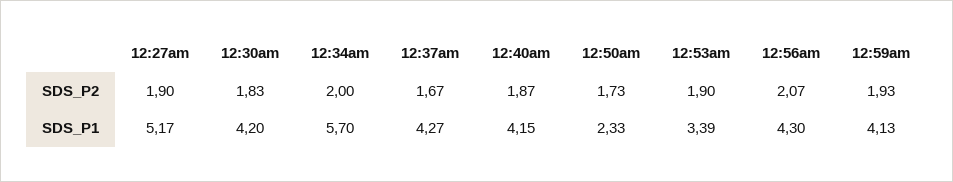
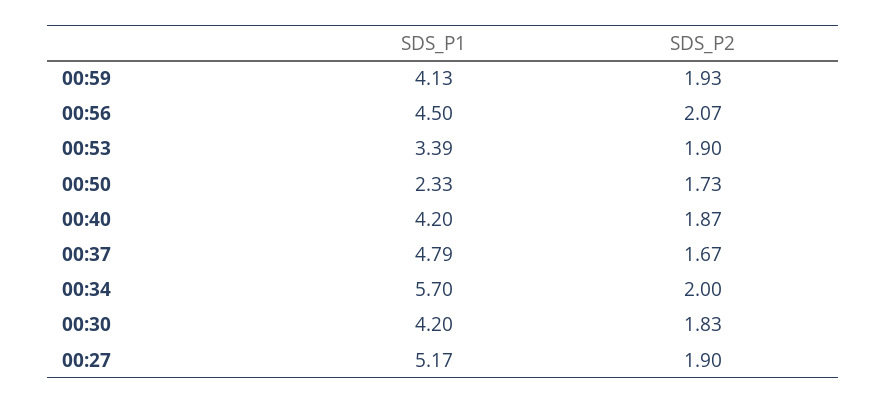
  {
    "12:27am": {
      "SDS_P2": 1.9,
      "SDS_P1": 5.17
    },
    "12:30am": {
      "SDS_P2": 1.83,
      "SDS_P1": 4.2
    },
    "12:34am": {
      "SDS_P2": 2,
      "SDS_P1": 5.7
    },
    "12:37am": {
      "SDS_P2": 1.67,
-     "SDS_P1": 4.27
+     "SDS_P1": 4.79
    },
    "12:40am": {
      "SDS_P2": 1.87,
-     "SDS_P1": 4.15
+     "SDS_P1": 4.2
    },
    "12:50am": {
      "SDS_P2": 1.73,
      "SDS_P1": 2.33
    },
    "12:53am": {
      "SDS_P2": 1.9,
      "SDS_P1": 3.39
    },
    "12:56am": {
      "SDS_P2": 2.07,
-     "SDS_P1": 4.3
+     "SDS_P1": 4.5
    },
    "12:59am": {
      "SDS_P2": 1.93,
      "SDS_P1": 4.13
    }
  }

